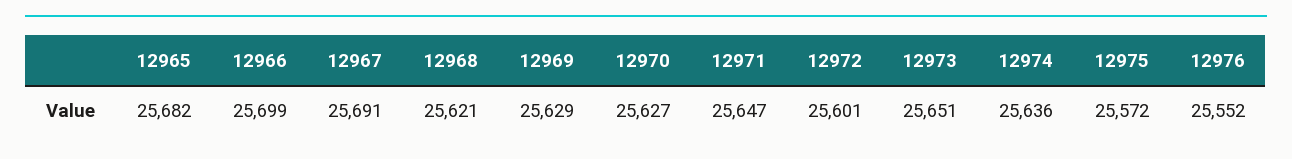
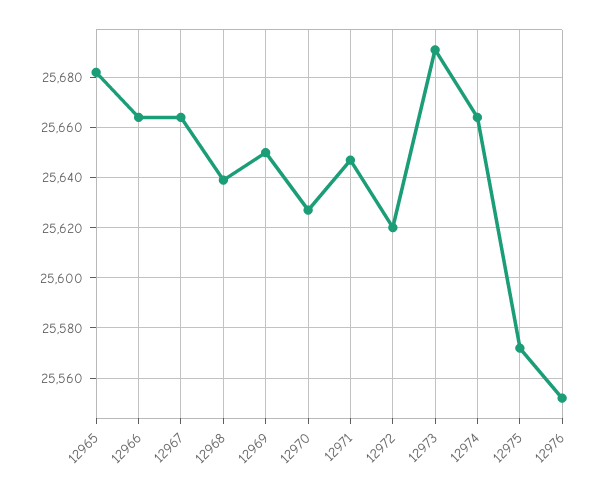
  {
    "12965": 25682,
-   "12966": 25699,
+   "12966": 25665,
-   "12967": 25691,
+   "12967": 25665,
-   "12968": 25621,
+   "12968": 25640,
-   "12969": 25629,
+   "12969": 25650,
    "12970": 25627,
    "12971": 25647,
-   "12972": 25601,
+   "12972": 25620,
-   "12973": 25651,
+   "12973": 25690,
-   "12974": 25636,
+   "12974": 25665,
    "12975": 25572,
    "12976": 25552
  }

